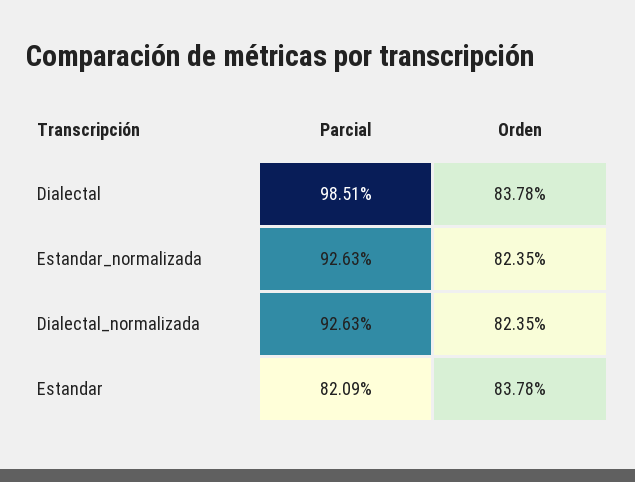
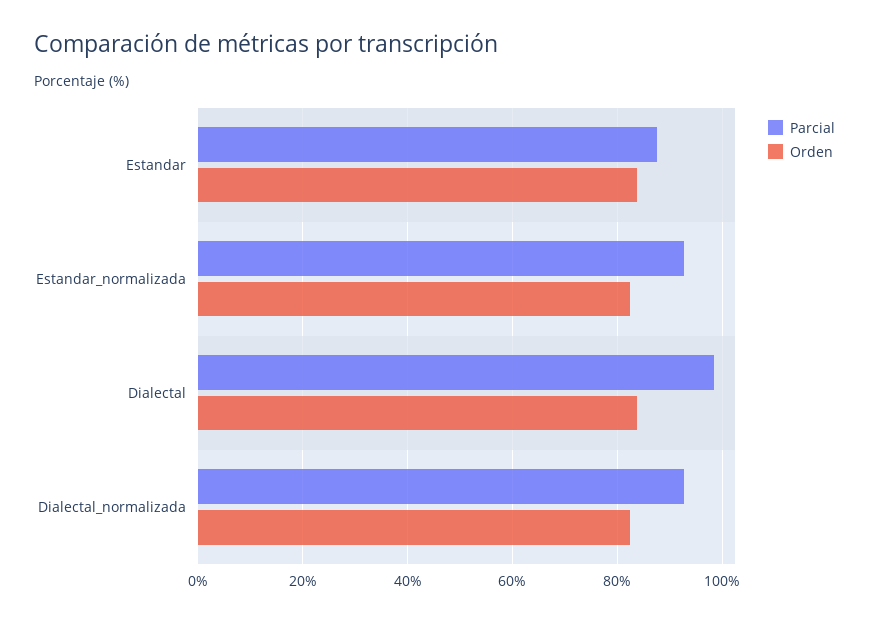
  {
    "Parcial": {
      "Dialectal": 98.51,
      "Estandar_normalizada": 92.63,
      "Dialectal_normalizada": 92.63,
-     "Estandar": 82.09
+     "Estandar": 88
    },
    "Orden": {
      "Dialectal": 83.78,
      "Estandar_normalizada": 82.35,
      "Dialectal_normalizada": 82.35,
      "Estandar": 83.78
    }
  }

